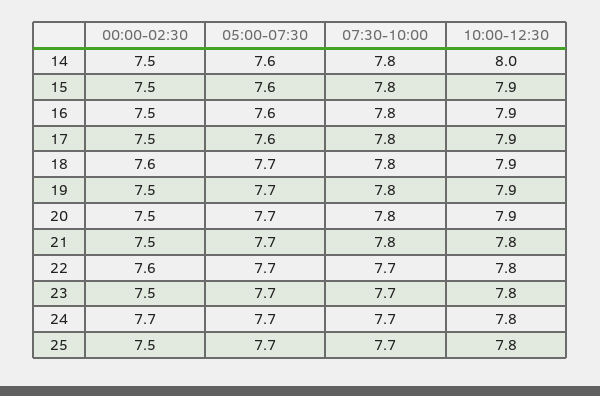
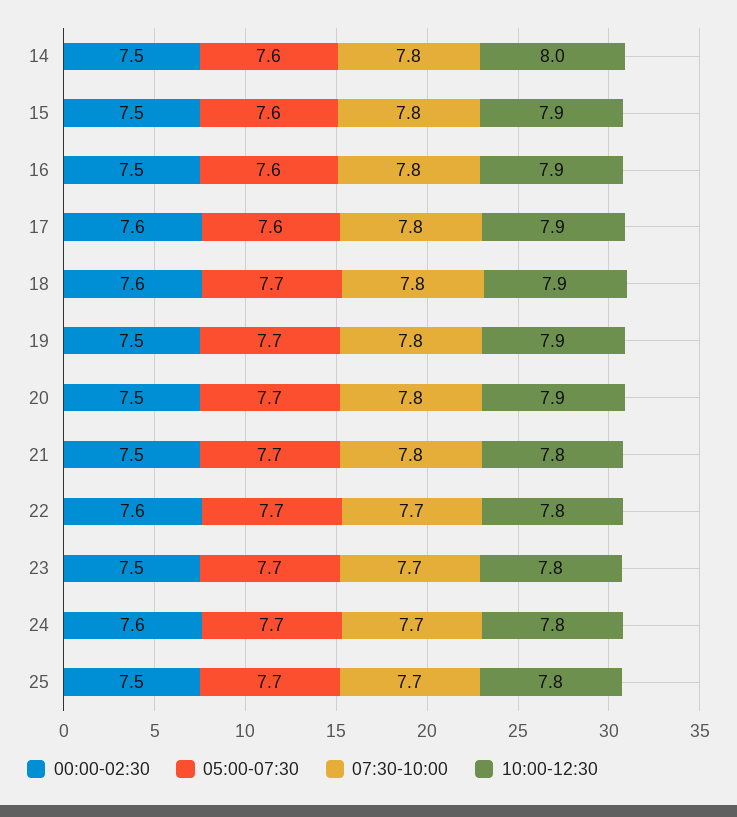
  {
    "00:00-02:30": {
      "14": 7.5,
      "15": 7.5,
      "16": 7.5,
-     "17": 7.5,
+     "17": 7.6,
      "18": 7.6,
      "19": 7.5,
      "20": 7.5,
      "21": 7.5,
      "22": 7.6,
      "23": 7.5,
-     "24": 7.7,
+     "24": 7.6,
      "25": 7.5
    },
    "05:00-07:30": {
      "14": 7.6,
      "15": 7.6,
      "16": 7.6,
      "17": 7.6,
      "18": 7.7,
      "19": 7.7,
      "20": 7.7,
      "21": 7.7,
      "22": 7.7,
      "23": 7.7,
      "24": 7.7,
      "25": 7.7
    },
    "07:30-10:00": {
      "14": 7.8,
      "15": 7.8,
      "16": 7.8,
      "17": 7.8,
      "18": 7.8,
      "19": 7.8,
      "20": 7.8,
      "21": 7.8,
      "22": 7.7,
      "23": 7.7,
      "24": 7.7,
      "25": 7.7
    },
    "10:00-12:30": {
      "14": 8,
      "15": 7.9,
      "16": 7.9,
      "17": 7.9,
      "18": 7.9,
      "19": 7.9,
      "20": 7.9,
      "21": 7.8,
      "22": 7.8,
      "23": 7.8,
      "24": 7.8,
      "25": 7.8
    }
  }

